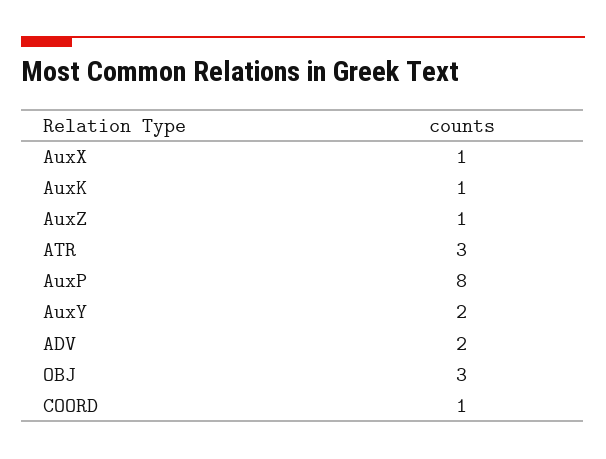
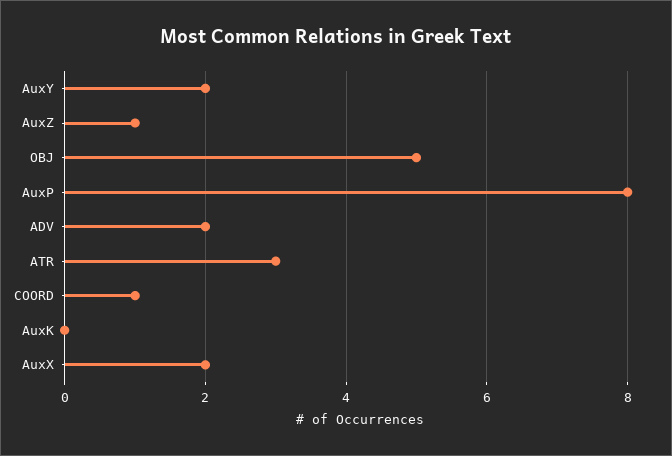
  {
-   "AuxX": 1,
+   "AuxX": 2,
-   "AuxK": 1,
+   "AuxK": 0,
    "AuxZ": 1,
    "ATR": 3,
    "AuxP": 8,
    "AuxY": 2,
    "ADV": 2,
-   "OBJ": 3,
+   "OBJ": 5,
    "COORD": 1
  }

